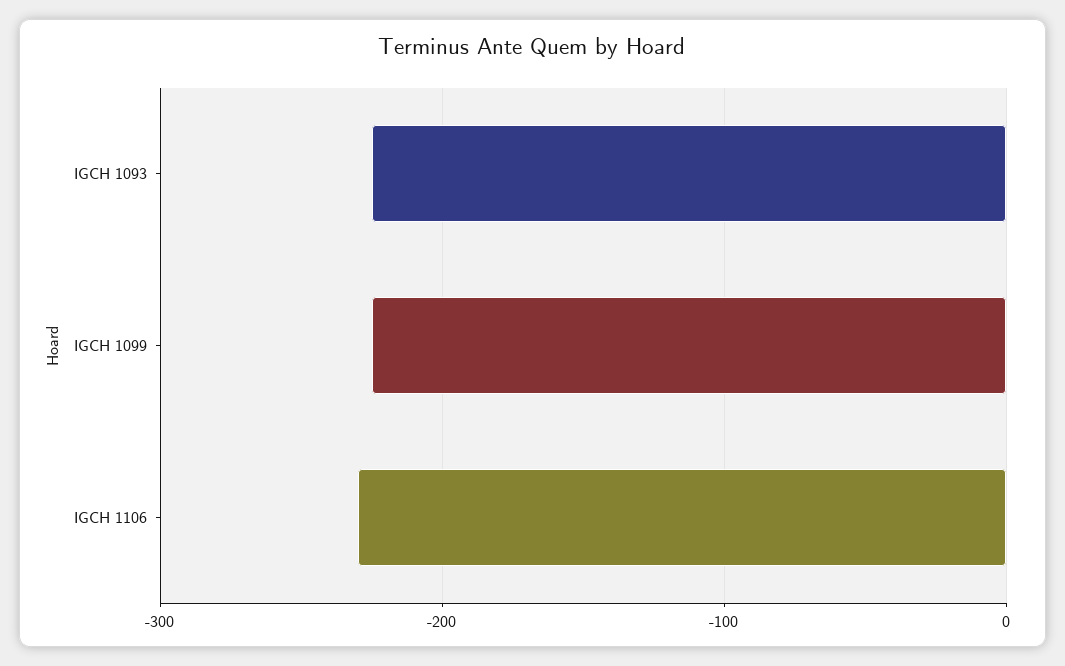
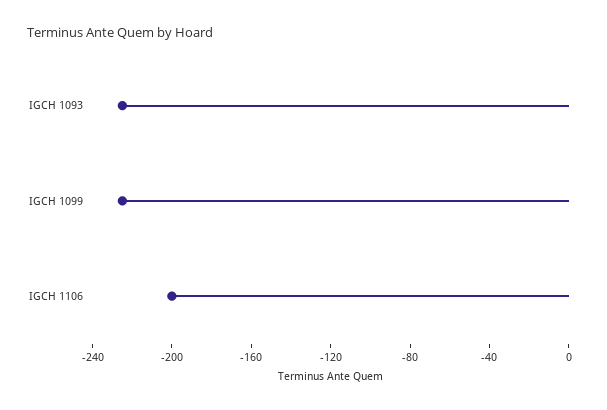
  {
    "IGCH 1093": -230,
    "IGCH 1099": -230,
-   "IGCH 1106": -230
+   "IGCH 1106": -200
  }

